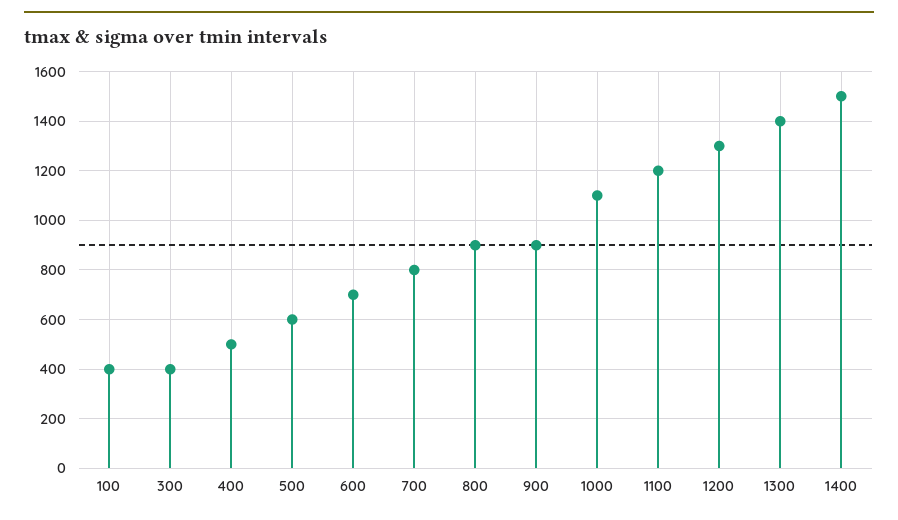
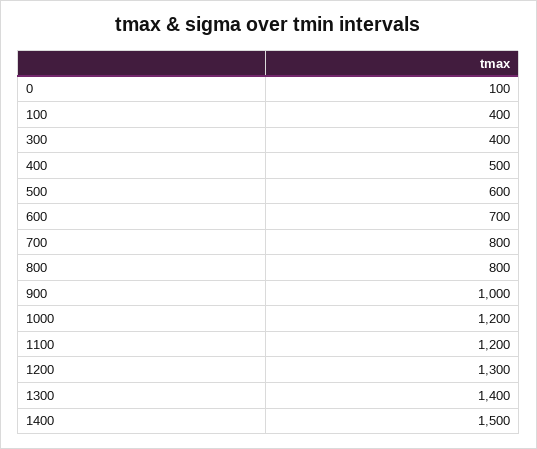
  {
    "100": 400,
    "300": 400,
    "400": 500,
    "500": 600,
    "600": 700,
    "700": 800,
-   "800": 900,
+   "800": 800,
-   "900": 900,
+   "900": 1000,
-   "1000": 1100,
+   "1000": 1200,
    "1100": 1200,
    "1200": 1300,
    "1300": 1400,
-   "1400": 1500
+   "1400": 1500,
+   "0": 100
  }

